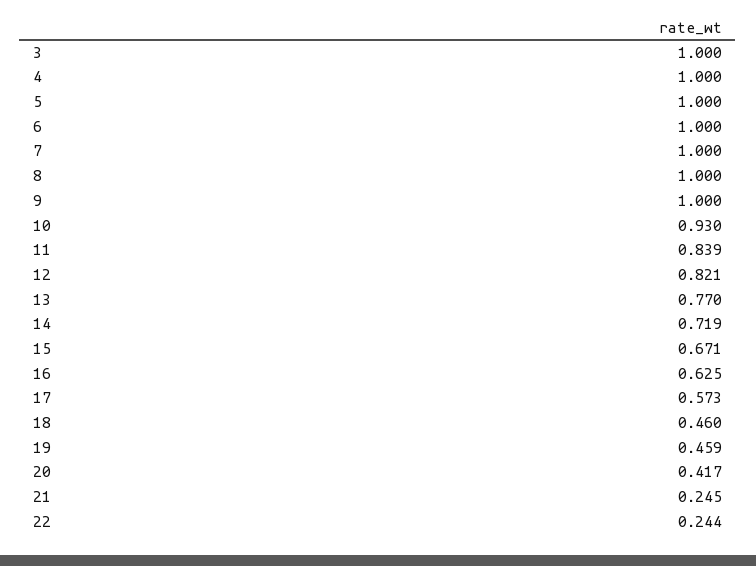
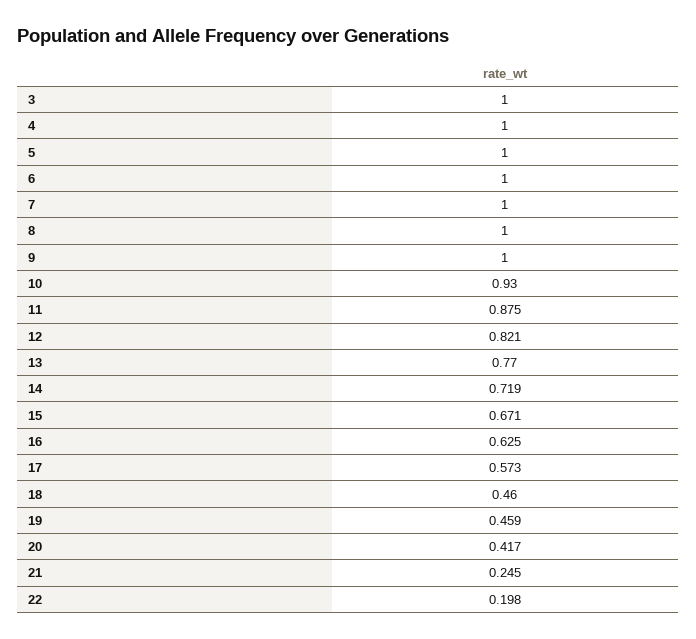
  {
    "3": 1,
    "4": 1,
    "5": 1,
    "6": 1,
    "7": 1,
    "8": 1,
    "9": 1,
    "10": 0.93,
-   "11": 0.839,
+   "11": 0.875,
    "12": 0.821,
    "13": 0.77,
    "14": 0.719,
    "15": 0.671,
    "16": 0.625,
    "17": 0.573,
    "18": 0.46,
    "19": 0.459,
    "20": 0.417,
    "21": 0.245,
-   "22": 0.244
+   "22": 0.198
  }

